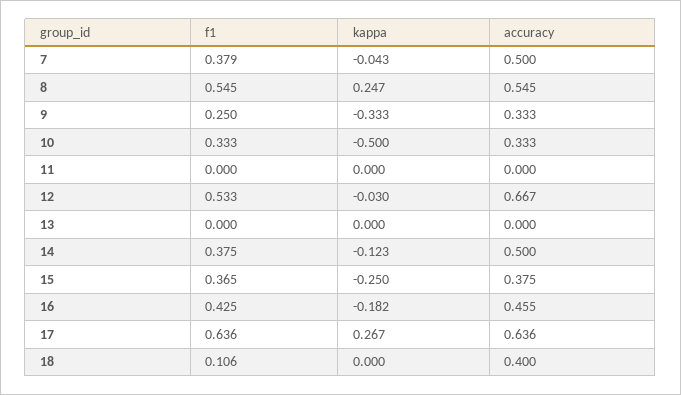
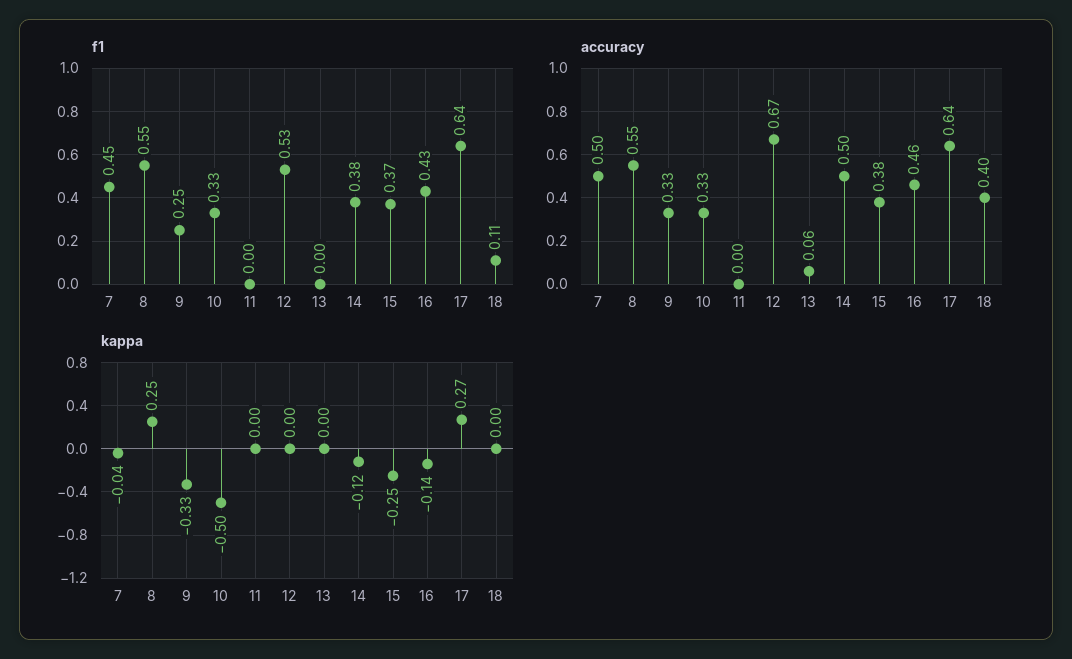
  {
    "f1": {
-     "7": 0.379,
+     "7": 0.45,
      "8": 0.545,
      "9": 0.25,
      "10": 0.333,
      "11": 0,
      "12": 0.533,
      "13": 0,
      "14": 0.375,
      "15": 0.365,
      "16": 0.425,
      "17": 0.636,
      "18": 0.106
    },
    "kappa": {
      "7": -0.043,
      "8": 0.247,
      "9": -0.333,
      "10": -0.5,
      "11": 0,
-     "12": -0.03,
+     "12": 0,
      "13": 0,
      "14": -0.123,
      "15": -0.25,
-     "16": -0.182,
+     "16": -0.14,
      "17": 0.267,
      "18": 0
    },
    "accuracy": {
      "7": 0.5,
      "8": 0.545,
      "9": 0.333,
      "10": 0.333,
      "11": 0,
      "12": 0.667,
-     "13": 0,
+     "13": 0.06,
      "14": 0.5,
      "15": 0.375,
      "16": 0.455,
      "17": 0.636,
      "18": 0.4
    }
  }

